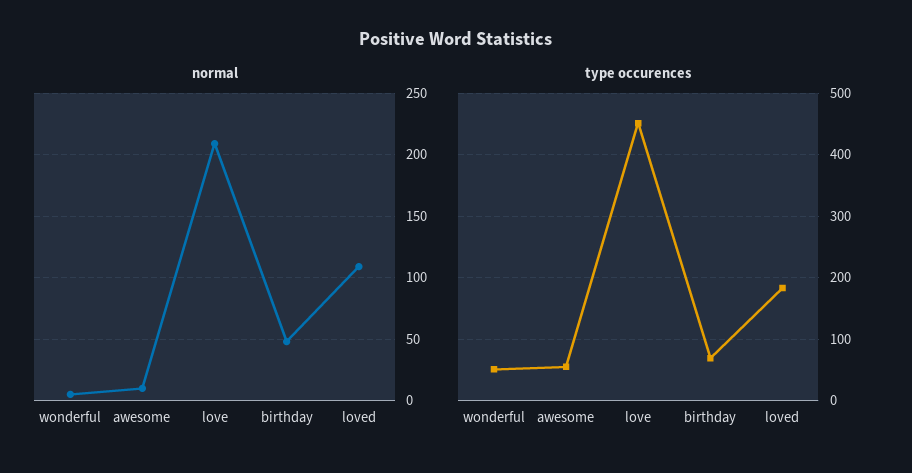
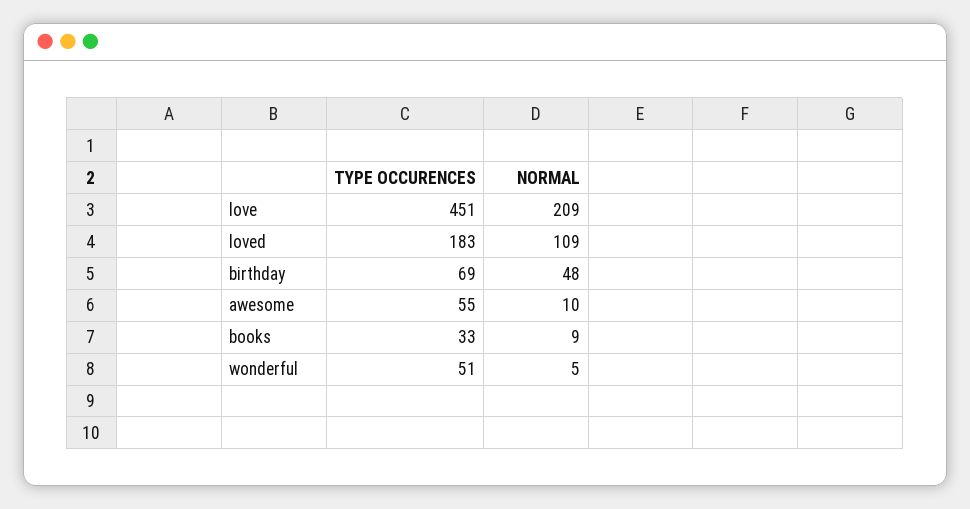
  {
    "normal": {
      "wonderful": 5,
      "awesome": 10,
      "love": 209,
      "birthday": 48,
-     "loved": 109
+     "loved": 109,
+     "books": 9
    },
    "type occurences": {
      "wonderful": 51,
      "awesome": 55,
      "love": 451,
      "birthday": 69,
-     "loved": 183
+     "loved": 183,
+     "books": 33
    }
  }

